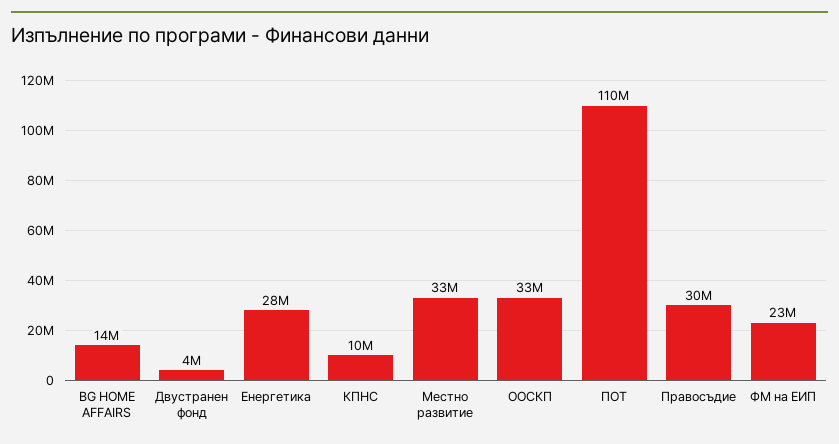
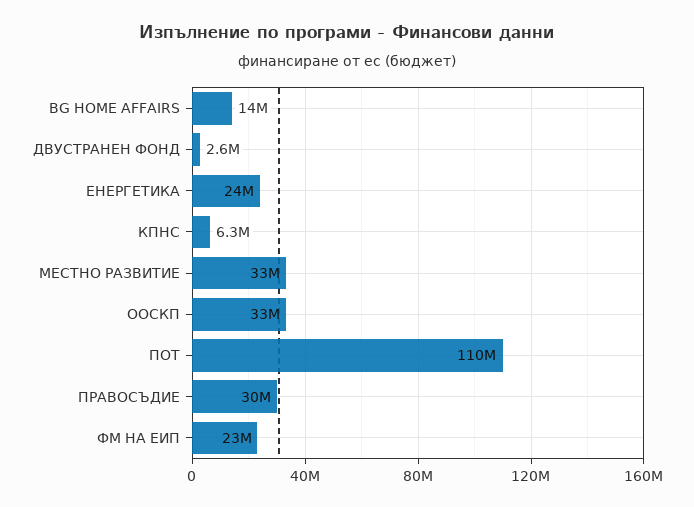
  {
    "BG HOME AFFAIRS": 14000000,
-   "Двустранен фонд": 4000000,
+   "Двустранен фонд": 2600000,
-   "Енергетика": 28000000,
+   "Енергетика": 24000000,
-   "КПНС": 10000000,
+   "КПНС": 6300000,
    "Местно развитие": 33000000,
    "ООСКП": 33000000,
    "ПОТ": 110000000,
    "Правосъдие": 30000000,
    "ФМ на ЕИП": 23000000
  }

